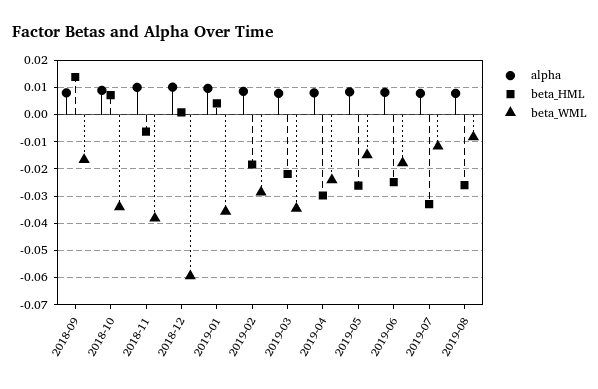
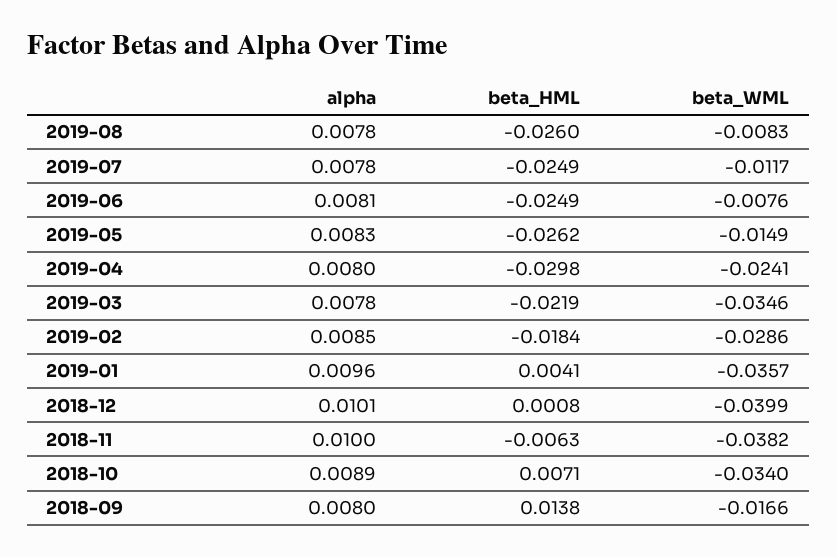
  {
    "alpha": {
      "2018-09": 0.008,
      "2018-10": 0.0089,
      "2018-11": 0.01,
      "2018-12": 0.0101,
      "2019-01": 0.0096,
      "2019-02": 0.0085,
      "2019-03": 0.0078,
      "2019-04": 0.008,
      "2019-05": 0.0083,
      "2019-06": 0.0081,
      "2019-07": 0.0078,
      "2019-08": 0.0078
    },
    "beta_HML": {
      "2018-09": 0.0138,
      "2018-10": 0.0071,
      "2018-11": -0.0063,
      "2018-12": 0.0008,
      "2019-01": 0.0041,
      "2019-02": -0.0184,
      "2019-03": -0.0219,
      "2019-04": -0.0298,
      "2019-05": -0.0262,
      "2019-06": -0.0249,
-     "2019-07": -0.0325,
+     "2019-07": -0.0249,
      "2019-08": -0.026
    },
    "beta_WML": {
      "2018-09": -0.0166,
      "2018-10": -0.034,
      "2018-11": -0.0382,
-     "2018-12": -0.06,
+     "2018-12": -0.0399,
      "2019-01": -0.0357,
      "2019-02": -0.0286,
      "2019-03": -0.0346,
      "2019-04": -0.0241,
      "2019-05": -0.0149,
-     "2019-06": -0.0175,
+     "2019-06": -0.0076,
      "2019-07": -0.0117,
      "2019-08": -0.0083
    }
  }

